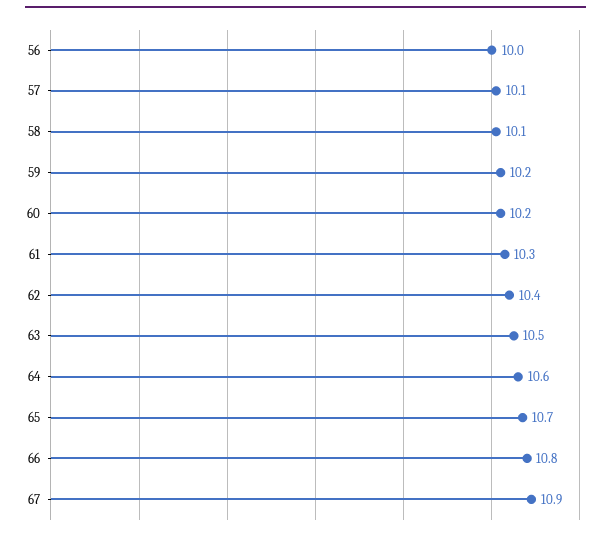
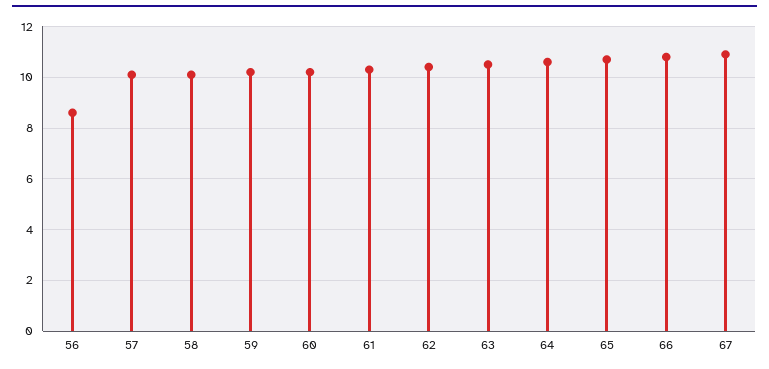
  {
-   "56": 10,
+   "56": 8.5,
    "57": 10.1,
    "58": 10.1,
    "59": 10.2,
    "60": 10.2,
    "61": 10.3,
    "62": 10.4,
    "63": 10.5,
    "64": 10.6,
    "65": 10.7,
    "66": 10.8,
    "67": 10.9
  }

